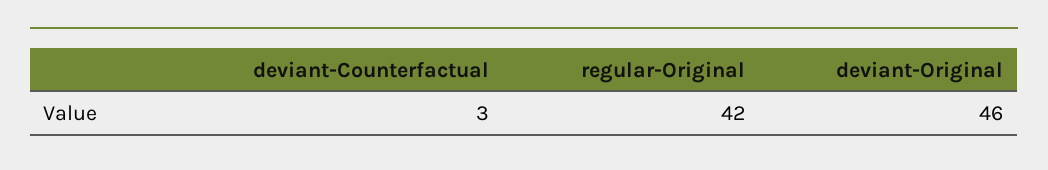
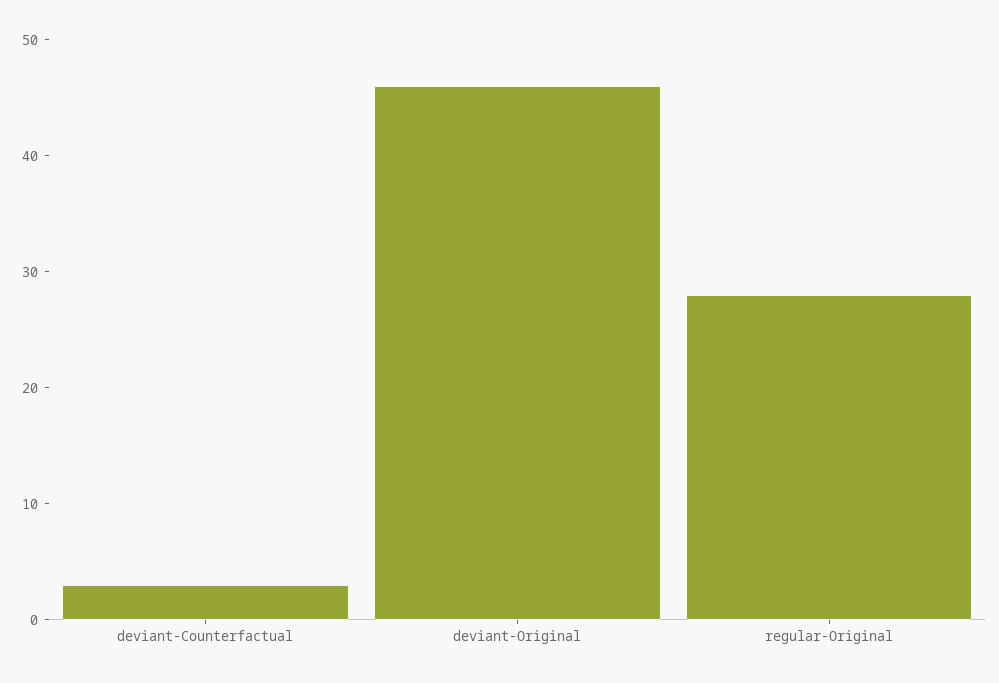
  {
    "deviant-Counterfactual": 3,
-   "regular-Original": 42,
+   "regular-Original": 28,
    "deviant-Original": 46
  }

